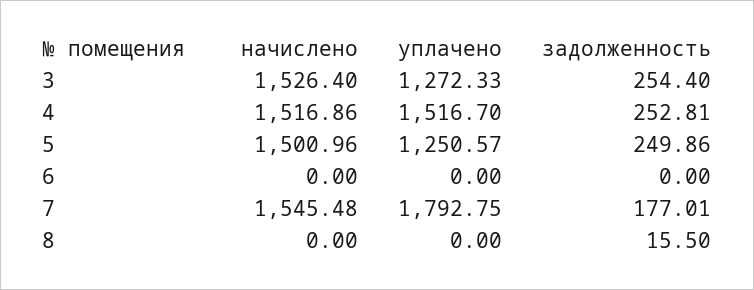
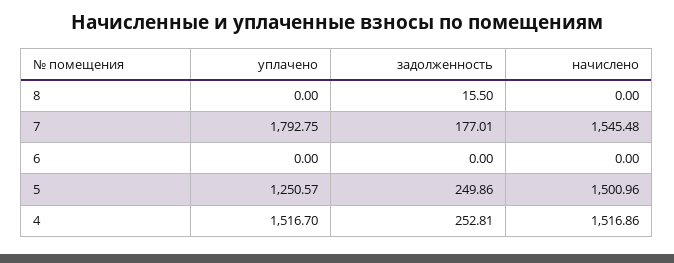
  {
    "начислено": {
-     "3": 1526.4,
      "4": 1516.86,
      "5": 1500.96,
      "6": 0,
      "7": 1545.48,
      "8": 0
    },
    "уплачено": {
-     "3": 1272.33,
      "4": 1516.7,
      "5": 1250.57,
      "6": 0,
      "7": 1792.75,
      "8": 0
    },
    "задолженность": {
-     "3": 254.4,
      "4": 252.81,
      "5": 249.86,
      "6": 0,
      "7": 177.01,
      "8": 15.5
    }
  }

